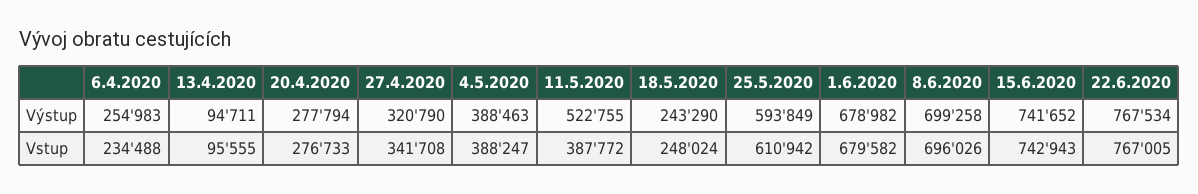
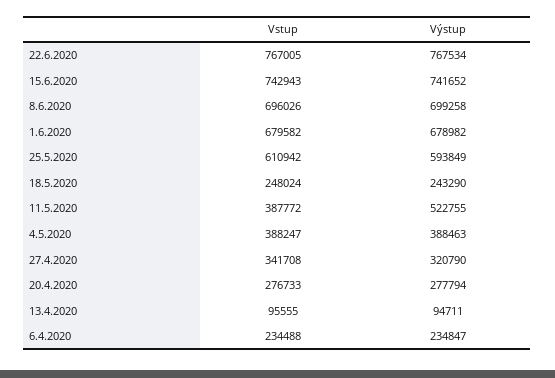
  {
    "6.4.2020": {
-     "Výstup": 254983,
+     "Výstup": 234847,
      "Vstup": 234488
    },
    "13.4.2020": {
      "Výstup": 94711,
      "Vstup": 95555
    },
    "20.4.2020": {
      "Výstup": 277794,
      "Vstup": 276733
    },
    "27.4.2020": {
      "Výstup": 320790,
      "Vstup": 341708
    },
    "4.5.2020": {
      "Výstup": 388463,
      "Vstup": 388247
    },
    "11.5.2020": {
      "Výstup": 522755,
      "Vstup": 387772
    },
    "18.5.2020": {
      "Výstup": 243290,
      "Vstup": 248024
    },
    "25.5.2020": {
      "Výstup": 593849,
      "Vstup": 610942
    },
    "1.6.2020": {
      "Výstup": 678982,
      "Vstup": 679582
    },
    "8.6.2020": {
      "Výstup": 699258,
      "Vstup": 696026
    },
    "15.6.2020": {
      "Výstup": 741652,
      "Vstup": 742943
    },
    "22.6.2020": {
      "Výstup": 767534,
      "Vstup": 767005
    }
  }

